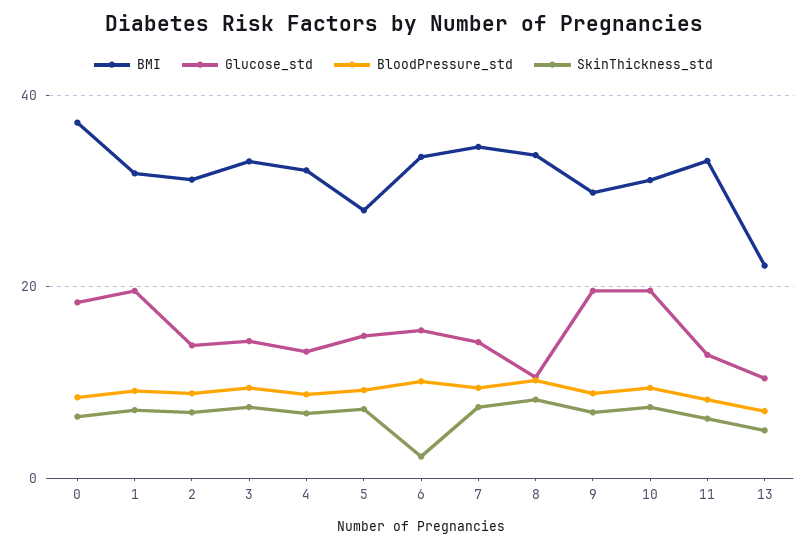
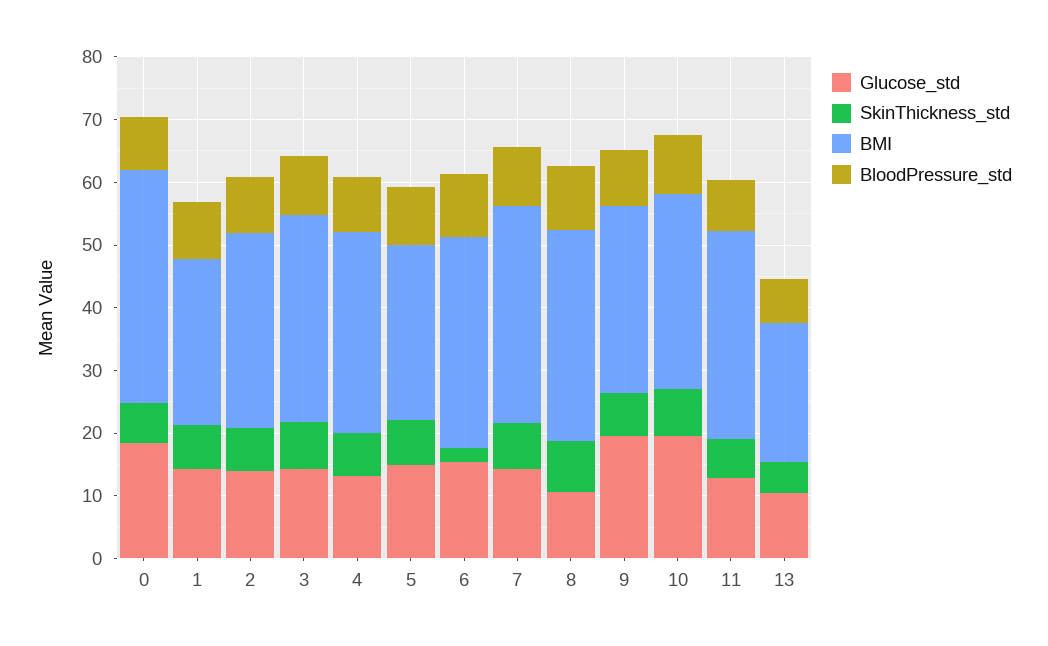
  {
    "BMI": {
      "0": 38,
-     "1": 32,
+     "1": 26,
      "2": 32,
      "3": 34,
      "4": 32,
      "5": 28,
      "6": 34,
      "7": 34,
      "8": 34,
      "9": 30,
      "10": 32,
      "11": 34,
      "13": 22
    },
    "Glucose_std": {
      "0": 18,
-     "1": 20,
+     "1": 14,
      "2": 14,
      "3": 14,
      "4": 14,
      "5": 14,
      "6": 16,
      "7": 14,
      "8": 10,
      "9": 20,
      "10": 20,
      "11": 12,
      "13": 10
    },
    "BloodPressure_std": {
      "0": 8,
      "1": 10,
      "2": 8,
      "3": 10,
      "4": 8,
      "5": 10,
      "6": 10,
      "7": 10,
      "8": 10,
      "9": 8,
      "10": 10,
      "11": 8,
      "13": 8
    },
    "SkinThickness_std": {
      "0": 6,
      "1": 8,
      "2": 6,
      "3": 8,
      "4": 6,
      "5": 8,
      "6": 2,
      "7": 8,
      "8": 8,
      "9": 6,
      "10": 8,
      "11": 6,
      "13": 6
    }
  }

